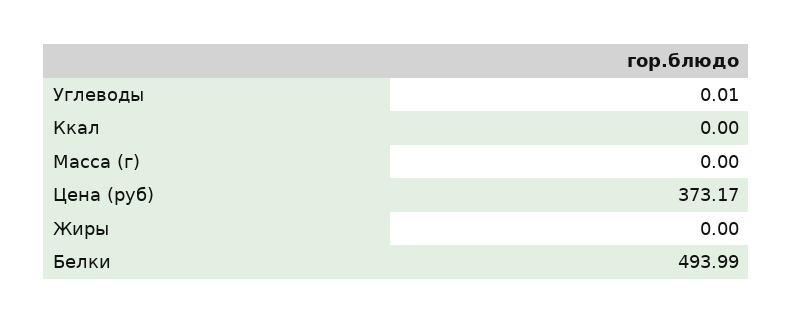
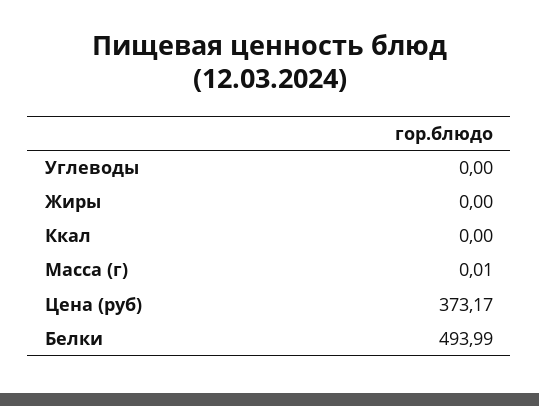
  {
-   "Углеводы": 0.01,
+   "Углеводы": 0,
    "Ккал": 0,
-   "Масса (г)": 0,
+   "Масса (г)": 0.01,
    "Цена (руб)": 373.17,
    "Жиры": 0,
    "Белки": 493.99
  }

